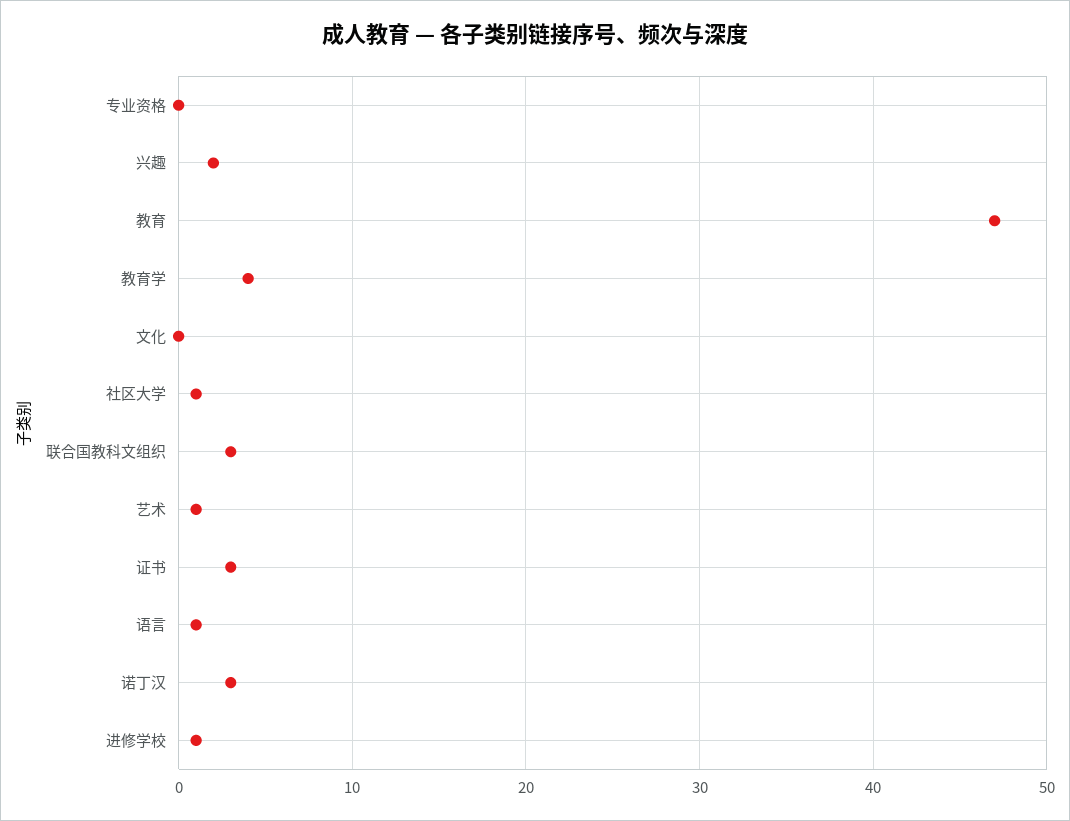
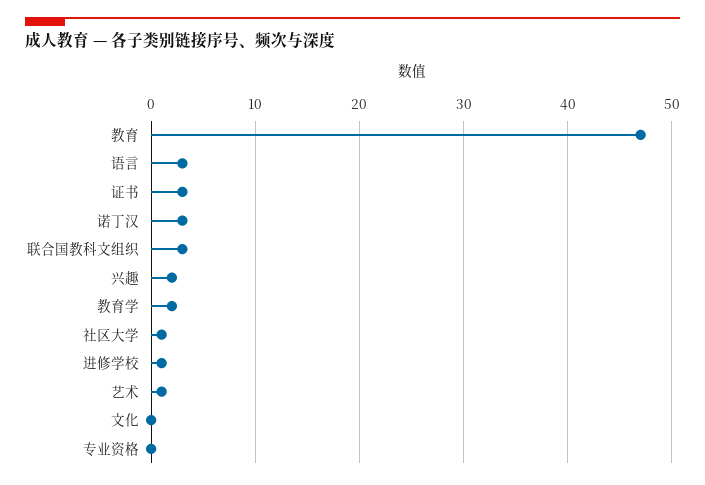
  {
    "专业资格": 0,
    "兴趣": 2,
    "教育": 47,
-   "教育学": 4,
+   "教育学": 2,
    "文化": 0,
    "社区大学": 1,
    "联合国教科文组织": 3,
    "艺术": 1,
    "证书": 3,
-   "语言": 1,
+   "语言": 3,
    "诺丁汉": 3,
    "进修学校": 1
  }

